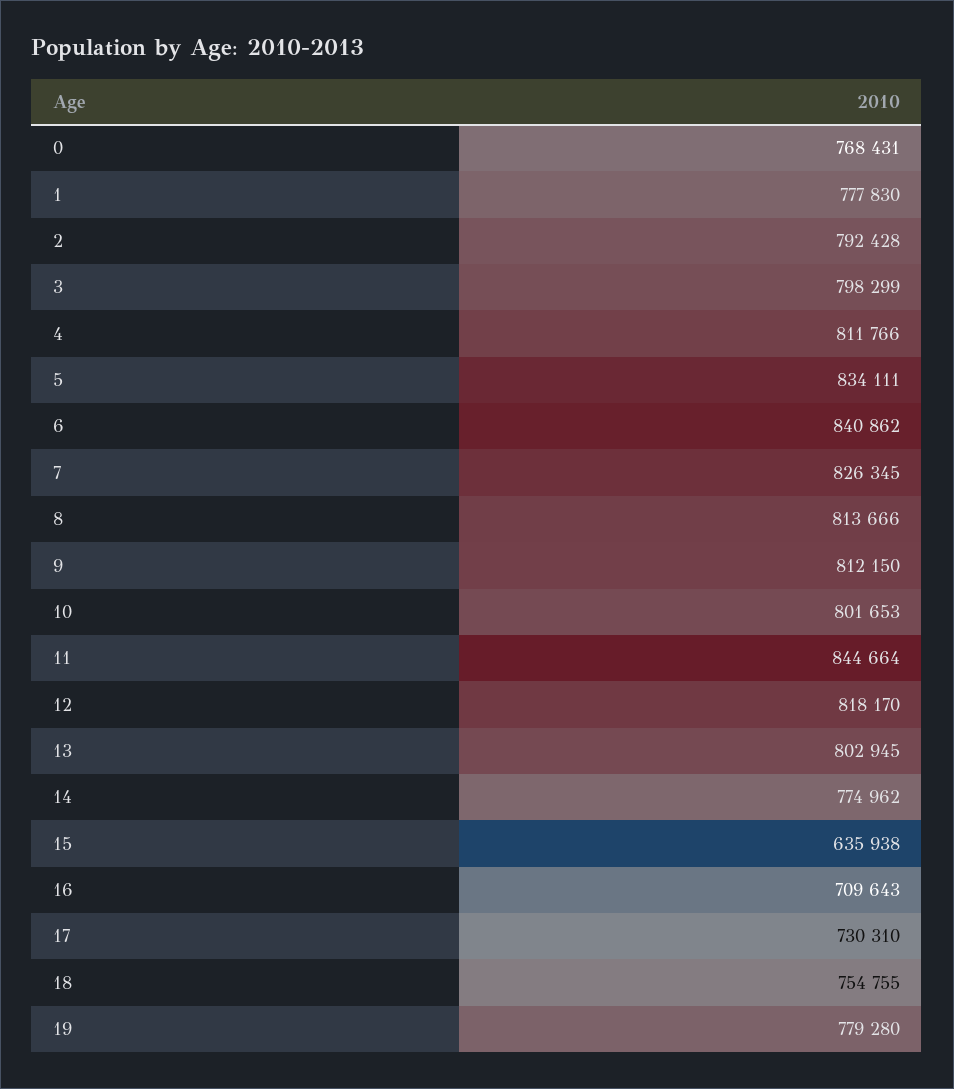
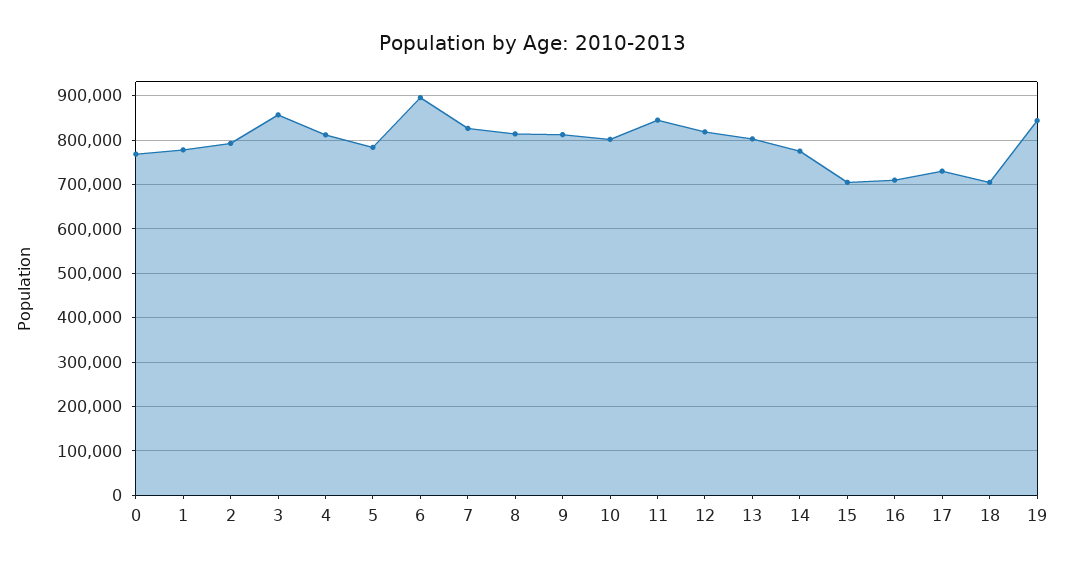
  {
    "0": 768431,
    "1": 777830,
    "2": 792428,
-   "3": 798299,
+   "3": 860000,
    "4": 811766,
-   "5": 834111,
+   "5": 780000,
-   "6": 840862,
+   "6": 900000,
    "7": 826345,
    "8": 813666,
    "9": 812150,
    "10": 801653,
    "11": 844664,
    "12": 818170,
    "13": 802945,
    "14": 774962,
-   "15": 635938,
+   "15": 700000,
    "16": 709643,
    "17": 730310,
-   "18": 754755,
+   "18": 700000,
-   "19": 779280
+   "19": 840000
  }

